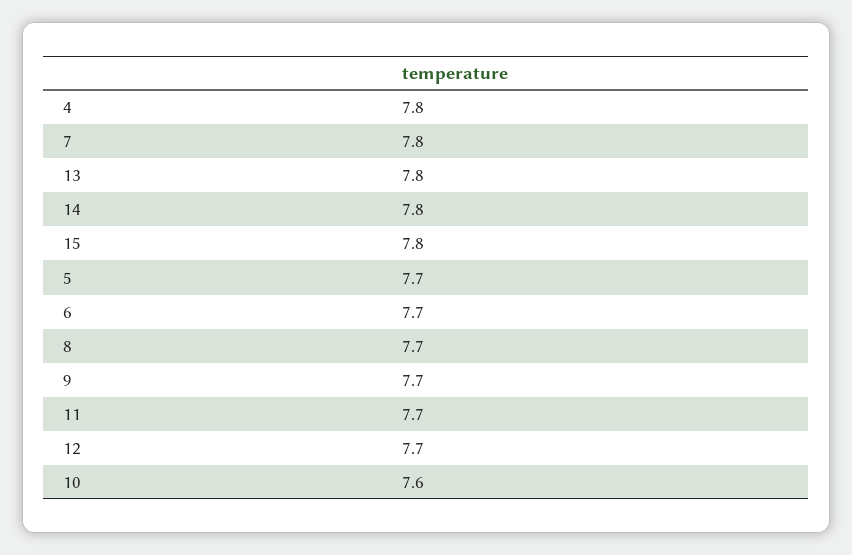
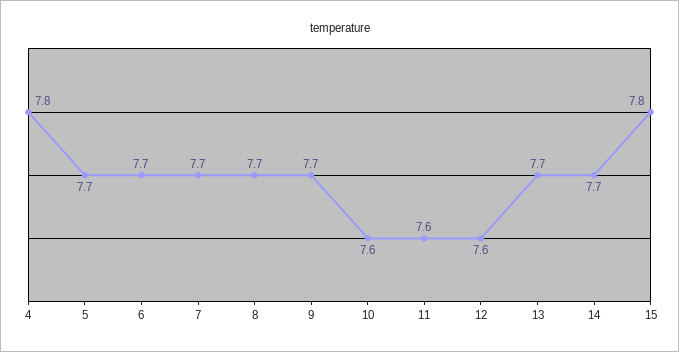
  {
    "4": 7.8,
-   "7": 7.8,
+   "7": 7.7,
-   "13": 7.8,
+   "13": 7.7,
-   "14": 7.8,
+   "14": 7.7,
    "15": 7.8,
    "5": 7.7,
    "6": 7.7,
    "8": 7.7,
    "9": 7.7,
-   "11": 7.7,
+   "11": 7.6,
-   "12": 7.7,
+   "12": 7.6,
    "10": 7.6
  }

